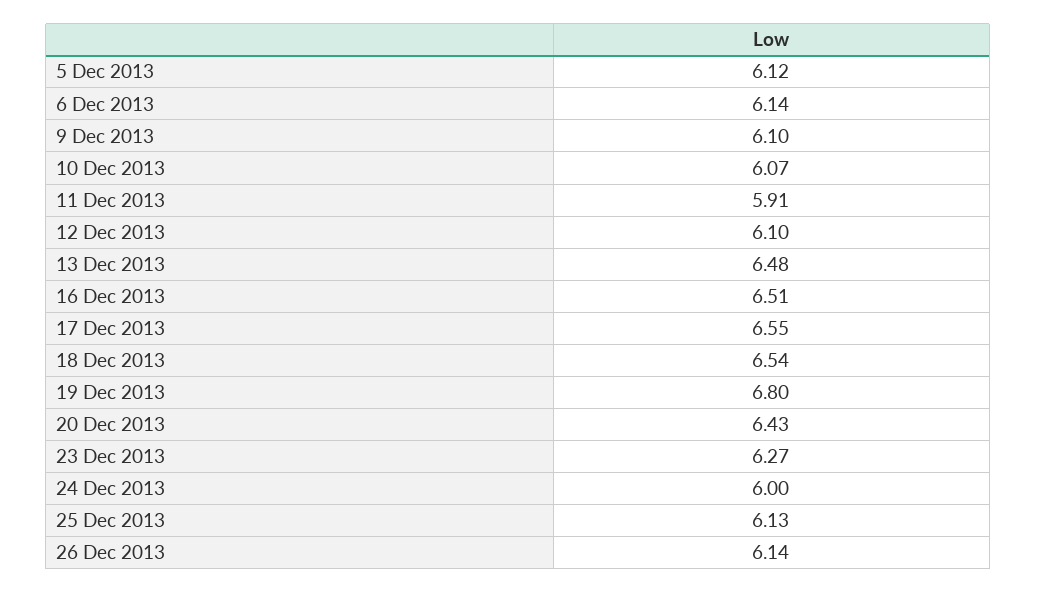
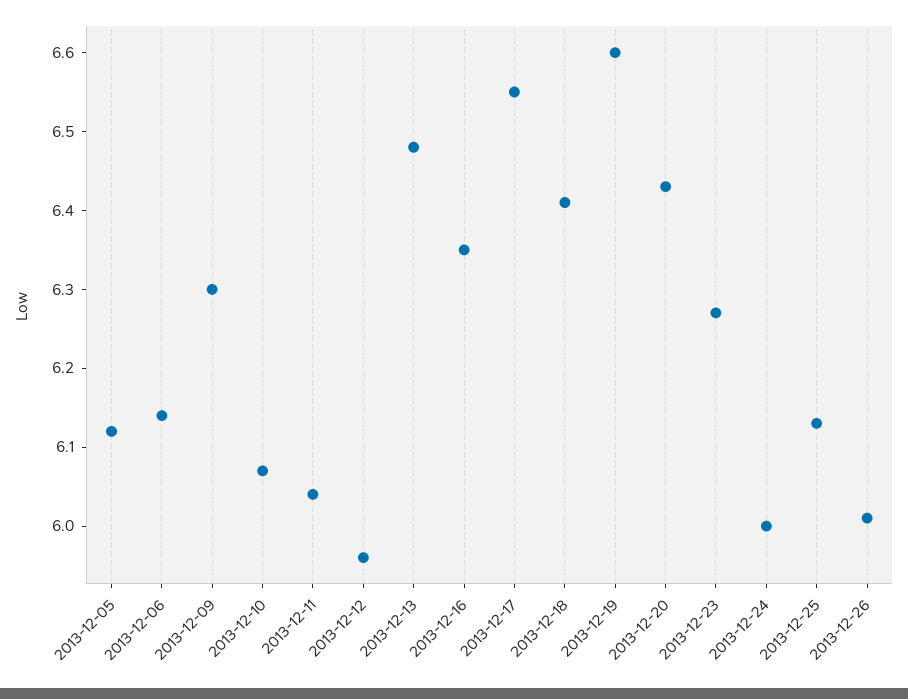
  {
    "5 Dec 2013": 6.12,
    "6 Dec 2013": 6.14,
-   "9 Dec 2013": 6.1,
+   "9 Dec 2013": 6.3,
    "10 Dec 2013": 6.07,
-   "11 Dec 2013": 5.91,
+   "11 Dec 2013": 6.05,
-   "12 Dec 2013": 6.1,
+   "12 Dec 2013": 5.95,
    "13 Dec 2013": 6.48,
-   "16 Dec 2013": 6.51,
+   "16 Dec 2013": 6.35,
    "17 Dec 2013": 6.55,
-   "18 Dec 2013": 6.54,
+   "18 Dec 2013": 6.4,
-   "19 Dec 2013": 6.8,
+   "19 Dec 2013": 6.6,
    "20 Dec 2013": 6.43,
    "23 Dec 2013": 6.27,
    "24 Dec 2013": 6,
    "25 Dec 2013": 6.13,
-   "26 Dec 2013": 6.14
+   "26 Dec 2013": 6
  }

